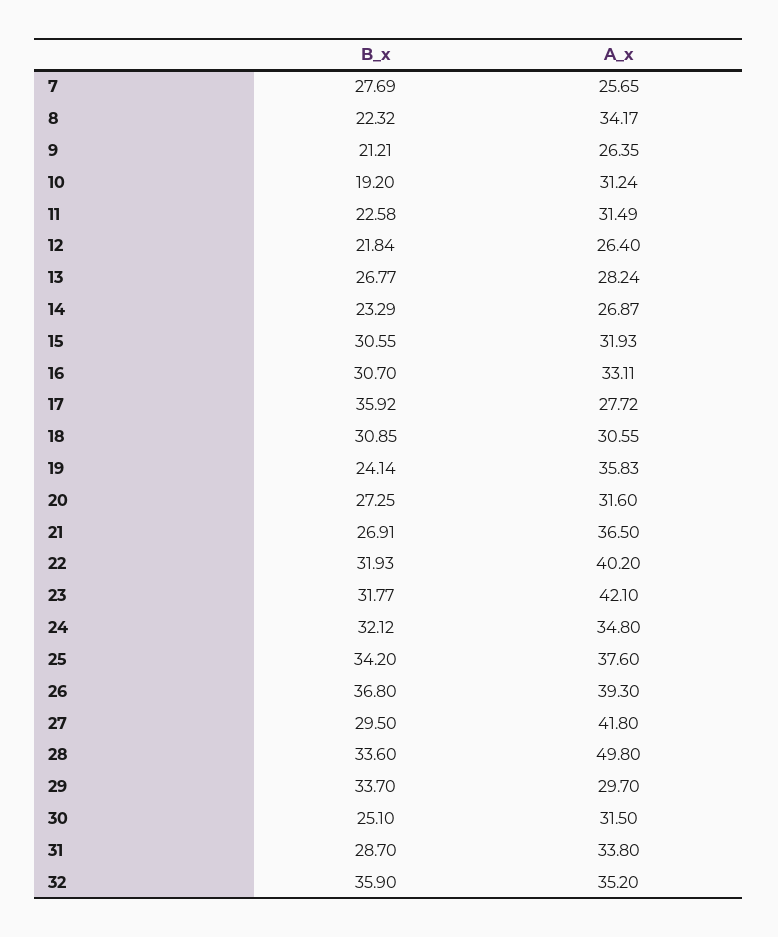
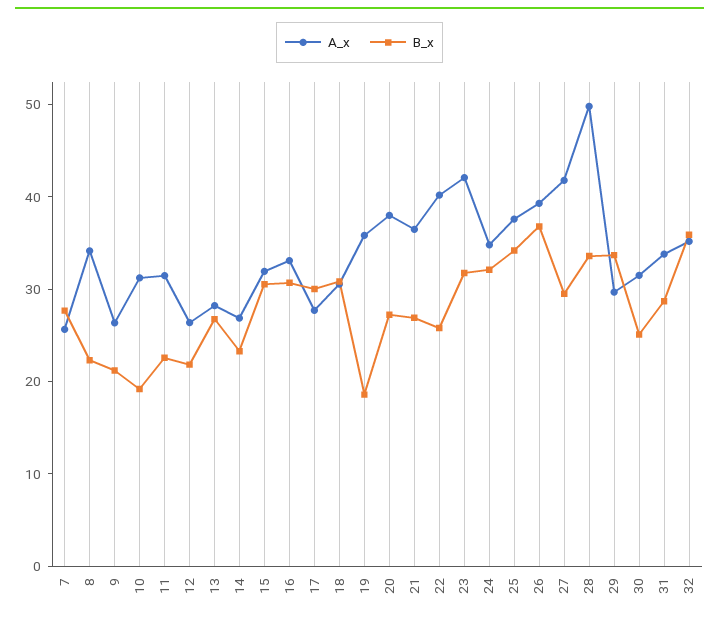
  {
    "B_x": {
      "7": 27.69,
      "8": 22.32,
      "9": 21.21,
      "10": 19.2,
      "11": 22.58,
      "12": 21.84,
      "13": 26.77,
      "14": 23.29,
      "15": 30.55,
      "16": 30.7,
-     "17": 35.92,
+     "17": 30,
      "18": 30.85,
-     "19": 24.14,
+     "19": 18,
      "20": 27.25,
      "21": 26.91,
-     "22": 31.93,
+     "22": 26,
      "23": 31.77,
      "24": 32.12,
      "25": 34.2,
      "26": 36.8,
      "27": 29.5,
      "28": 33.6,
      "29": 33.7,
      "30": 25.1,
      "31": 28.7,
      "32": 35.9
    },
    "A_x": {
      "7": 25.65,
      "8": 34.17,
      "9": 26.35,
      "10": 31.24,
      "11": 31.49,
      "12": 26.4,
      "13": 28.24,
      "14": 26.87,
      "15": 31.93,
      "16": 33.11,
      "17": 27.72,
      "18": 30.55,
      "19": 35.83,
-     "20": 31.6,
+     "20": 38,
      "21": 36.5,
      "22": 40.2,
      "23": 42.1,
      "24": 34.8,
      "25": 37.6,
      "26": 39.3,
      "27": 41.8,
      "28": 49.8,
      "29": 29.7,
      "30": 31.5,
      "31": 33.8,
      "32": 35.2
    }
  }

